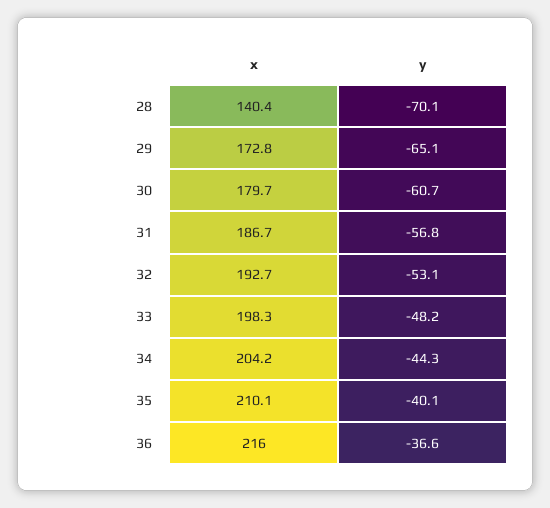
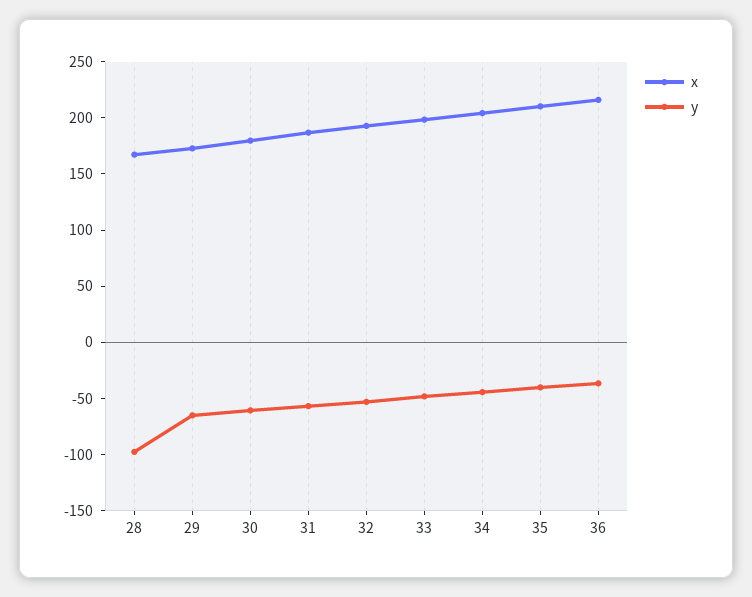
  {
    "x": {
-     "28": 140.4,
+     "28": 170,
      "29": 172.8,
      "30": 179.7,
      "31": 186.7,
      "32": 192.7,
      "33": 198.3,
      "34": 204.2,
      "35": 210.1,
      "36": 216
    },
    "y": {
-     "28": -70.1,
+     "28": -100,
      "29": -65.1,
      "30": -60.7,
      "31": -56.8,
      "32": -53.1,
      "33": -48.2,
      "34": -44.3,
      "35": -40.1,
      "36": -36.6
    }
  }

